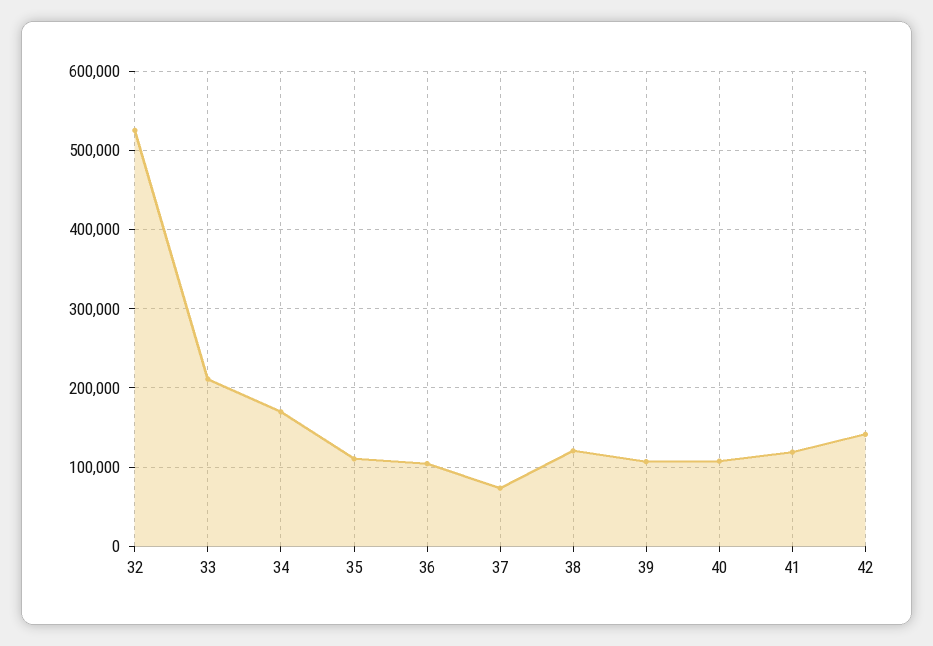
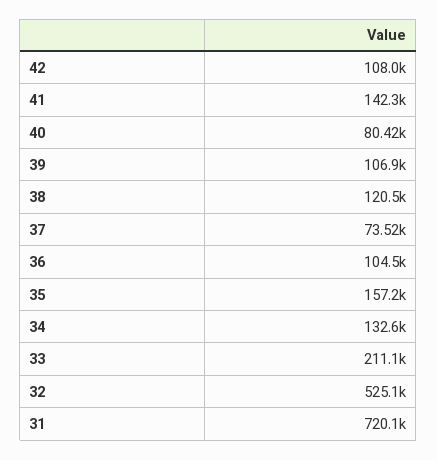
  {
    "32": 525100,
    "33": 211100,
-   "34": 170000,
+   "34": 132600,
-   "35": 110000,
+   "35": 157200,
    "36": 104500,
    "37": 73520,
    "38": 120500,
    "39": 106900,
-   "40": 110000,
+   "40": 80420,
-   "41": 120000,
+   "41": 142300,
-   "42": 140000
+   "42": 108000,
+   "31": 720100
  }

